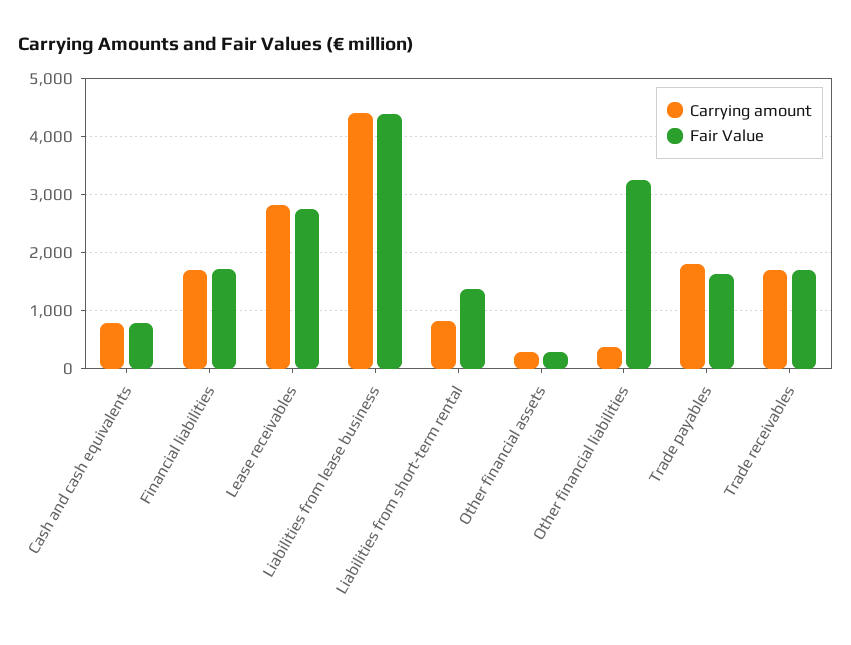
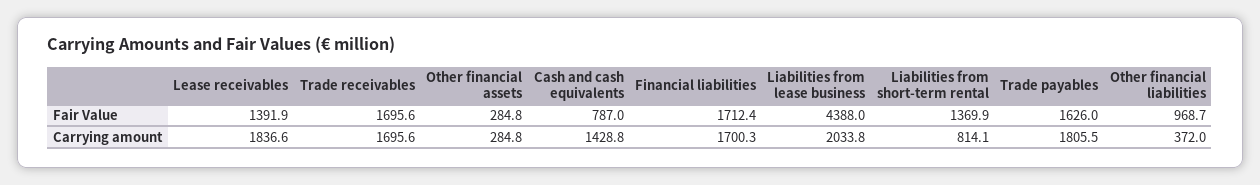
  {
    "Carrying amount": {
-     "Cash and cash equivalents": 800,
+     "Cash and cash equivalents": 1428.8,
      "Financial liabilities": 1700.3,
-     "Lease receivables": 2800,
+     "Lease receivables": 1836.6,
-     "Liabilities from lease business": 4400,
+     "Liabilities from lease business": 2033.8,
      "Liabilities from short-term rental": 814.1,
      "Other financial assets": 284.8,
      "Other financial liabilities": 372,
      "Trade payables": 1805.5,
      "Trade receivables": 1695.6
    },
    "Fair Value": {
      "Cash and cash equivalents": 787,
      "Financial liabilities": 1712.4,
-     "Lease receivables": 2800,
+     "Lease receivables": 1391.9,
      "Liabilities from lease business": 4388,
      "Liabilities from short-term rental": 1369.9,
      "Other financial assets": 284.8,
-     "Other financial liabilities": 3200,
+     "Other financial liabilities": 968.7,
      "Trade payables": 1626,
      "Trade receivables": 1695.6
    }
  }

